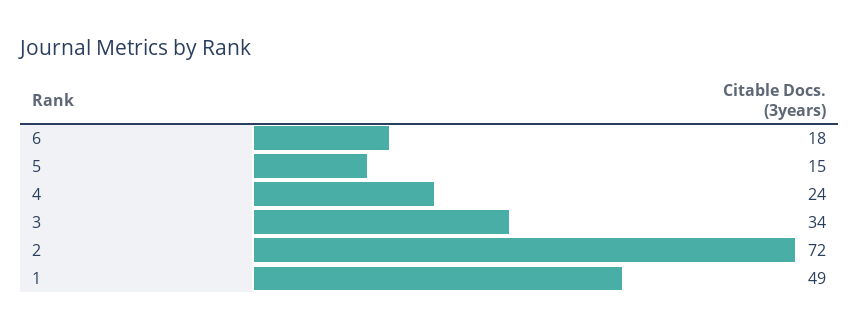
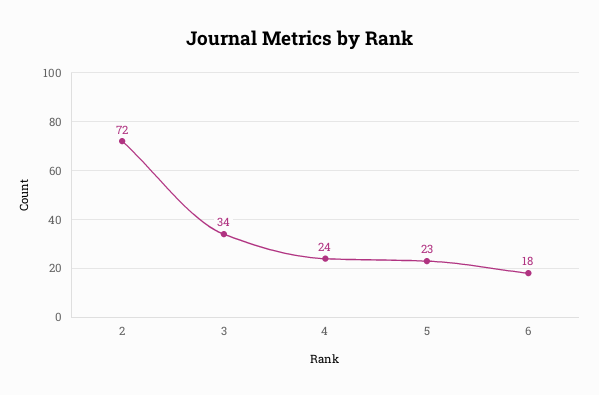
  {
    "6": 18,
-   "5": 15,
+   "5": 23,
    "4": 24,
    "3": 34,
-   "2": 72,
+   "2": 72
-   "1": 49
  }

